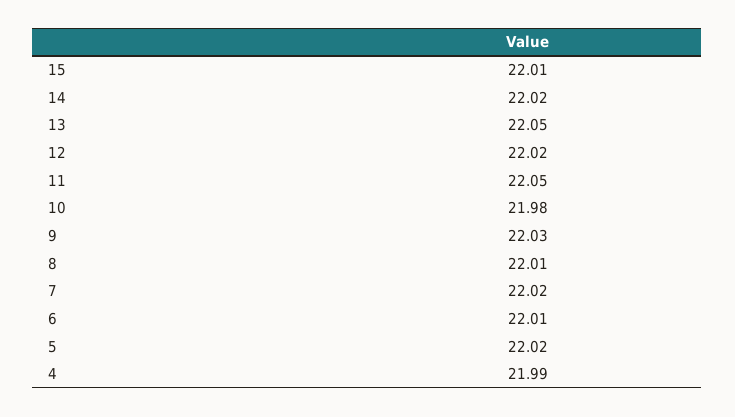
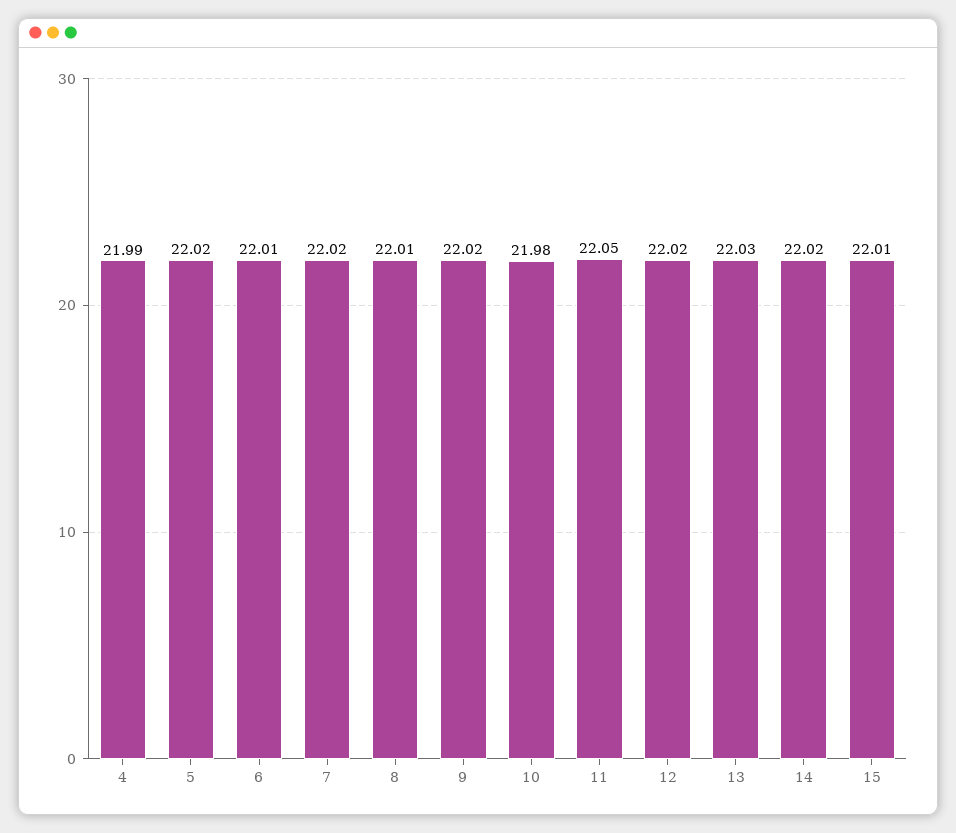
  {
    "15": 22.01,
    "14": 22.02,
-   "13": 22.05,
+   "13": 22.03,
    "12": 22.02,
    "11": 22.05,
    "10": 21.98,
-   "9": 22.03,
+   "9": 22.02,
    "8": 22.01,
    "7": 22.02,
    "6": 22.01,
    "5": 22.02,
    "4": 21.99
  }

